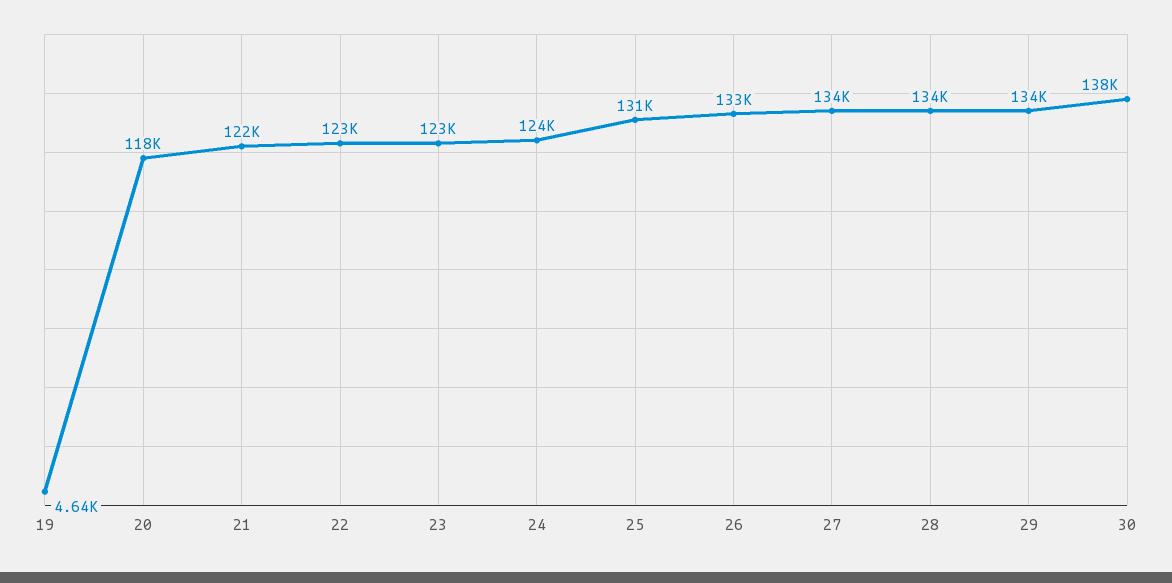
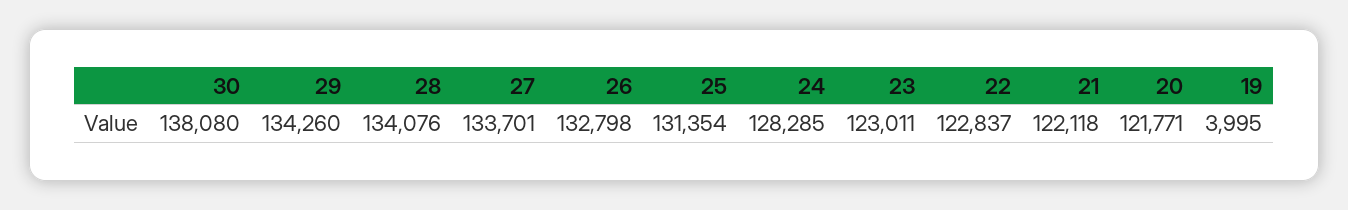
  {
-   "19": 4640,
+   "19": 3995,
-   "20": 118000,
+   "20": 121771,
    "21": 122118,
    "22": 122837,
    "23": 123011,
-   "24": 124000,
+   "24": 128285,
    "25": 131354,
    "26": 132798,
    "27": 133701,
    "28": 134076,
    "29": 134260,
    "30": 138080
  }

